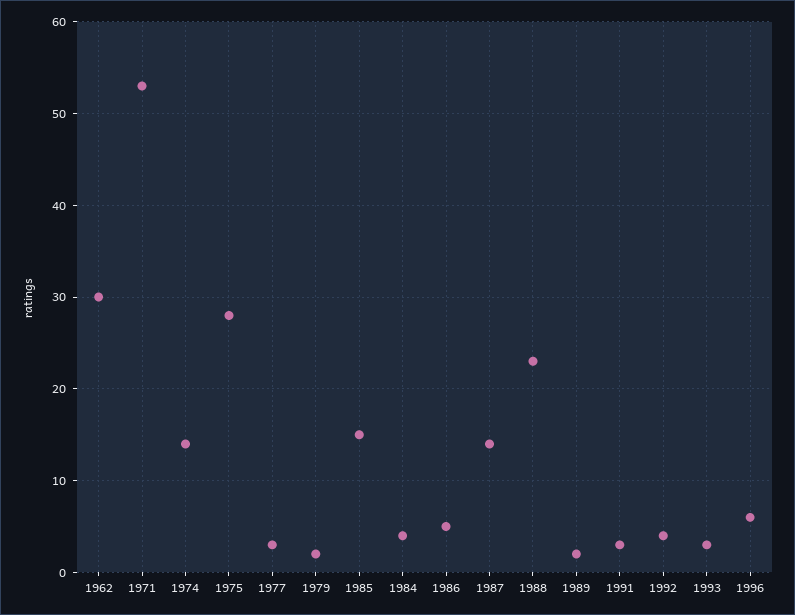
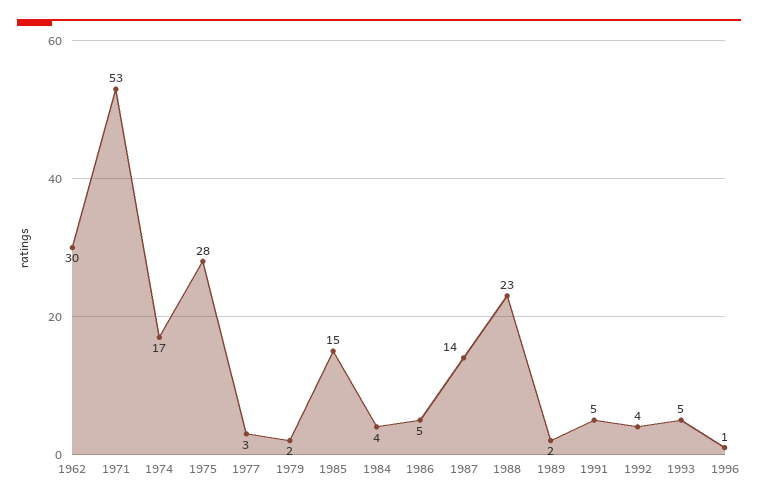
  {
    "1962": 30,
    "1971": 53,
-   "1974": 14,
+   "1974": 17,
    "1975": 28,
    "1977": 3,
    "1979": 2,
    "1985": 15,
    "1984": 4,
    "1986": 5,
    "1987": 14,
    "1988": 23,
    "1989": 2,
-   "1991": 3,
+   "1991": 5,
    "1992": 4,
-   "1993": 3,
+   "1993": 5,
-   "1996": 6
+   "1996": 1
  }

